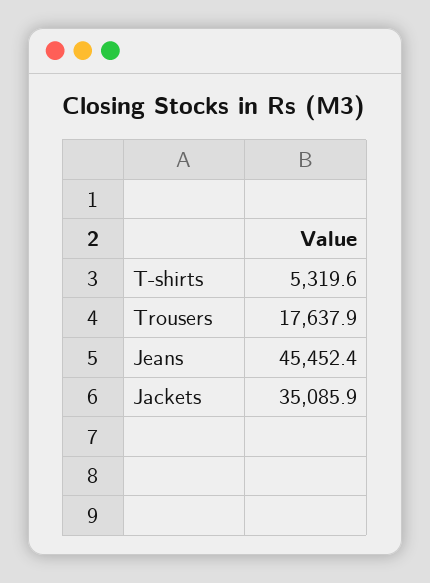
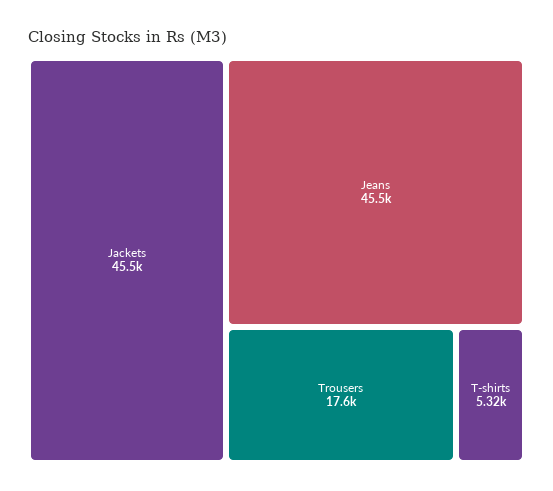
  {
    "T-shirts": 5319.6,
    "Trousers": 17637.9,
    "Jeans": 45452.4,
-   "Jackets": 35085.9
+   "Jackets": 45500
  }

